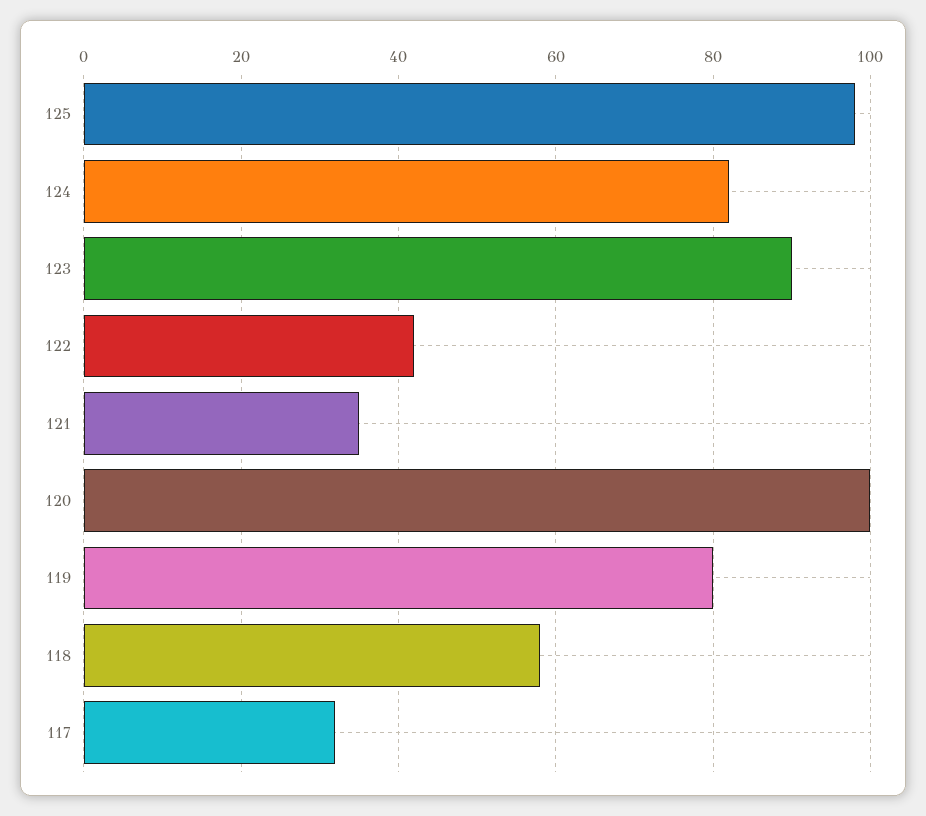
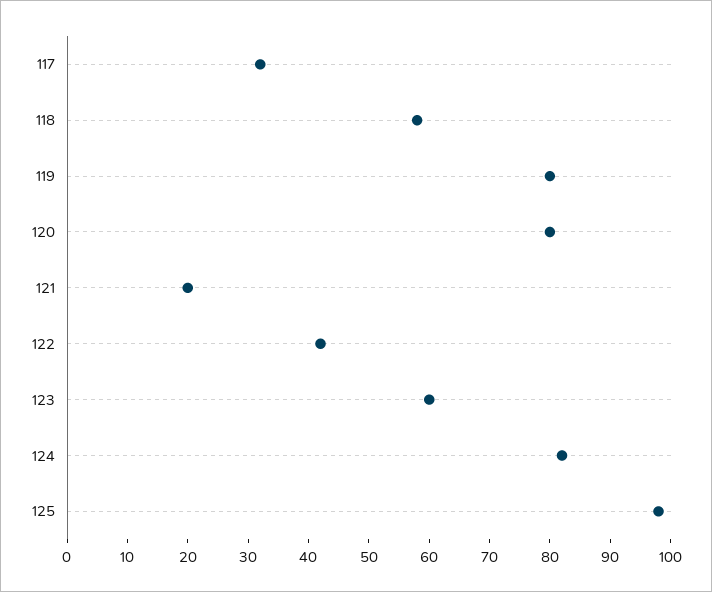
  {
    "125": 100,
    "124": 80,
-   "123": 90,
+   "123": 60,
    "122": 40,
-   "121": 35,
+   "121": 20,
-   "120": 100,
+   "120": 80,
    "119": 80,
    "118": 60,
    "117": 30
  }

